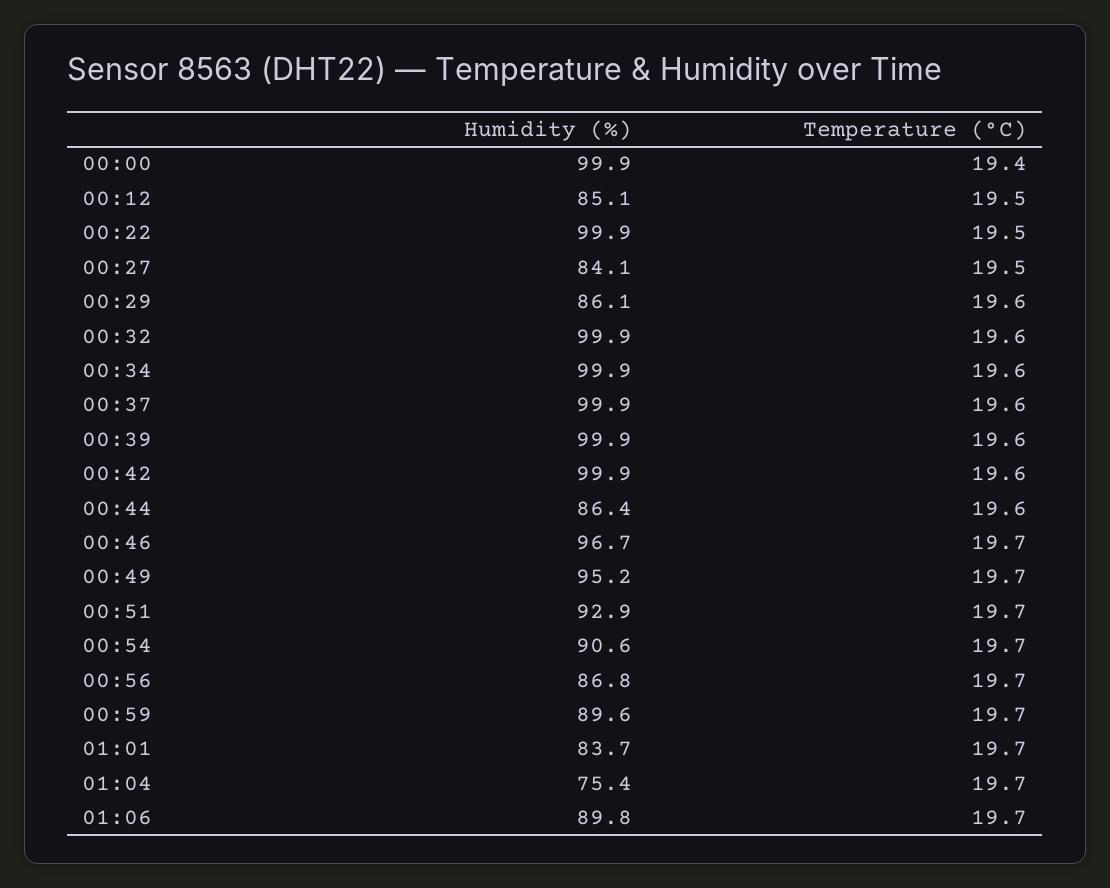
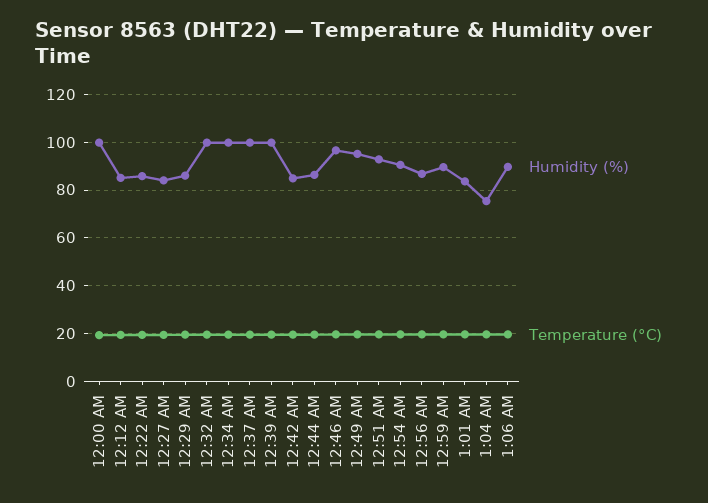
  {
    "Humidity (%)": {
      "00:00": 99.9,
      "00:12": 85.1,
-     "00:22": 99.9,
+     "00:22": 85,
      "00:27": 84.1,
      "00:29": 86.1,
      "00:32": 99.9,
      "00:34": 99.9,
      "00:37": 99.9,
      "00:39": 99.9,
-     "00:42": 99.9,
+     "00:42": 85,
      "00:44": 86.4,
      "00:46": 96.7,
      "00:49": 95.2,
      "00:51": 92.9,
      "00:54": 90.6,
      "00:56": 86.8,
      "00:59": 89.6,
      "01:01": 83.7,
      "01:04": 75.4,
      "01:06": 89.8
    },
    "Temperature (°C)": {
      "00:00": 19.4,
      "00:12": 19.5,
      "00:22": 19.5,
      "00:27": 19.5,
      "00:29": 19.6,
      "00:32": 19.6,
      "00:34": 19.6,
      "00:37": 19.6,
      "00:39": 19.6,
      "00:42": 19.6,
      "00:44": 19.6,
      "00:46": 19.7,
      "00:49": 19.7,
      "00:51": 19.7,
      "00:54": 19.7,
      "00:56": 19.7,
      "00:59": 19.7,
      "01:01": 19.7,
      "01:04": 19.7,
      "01:06": 19.7
    }
  }

